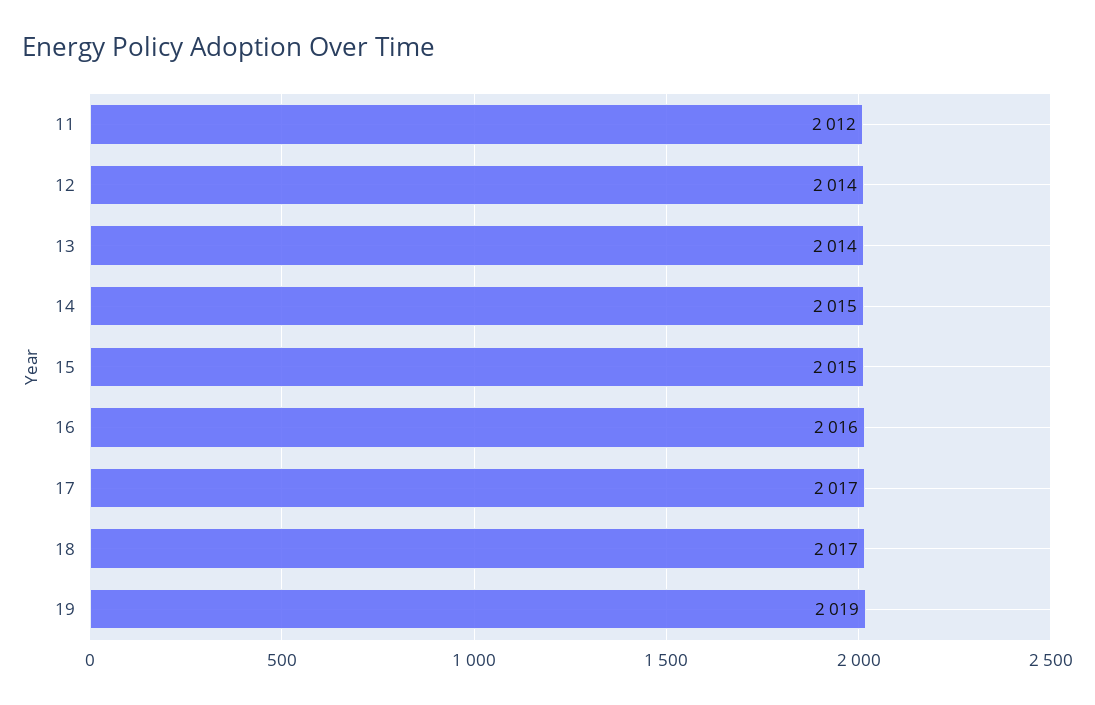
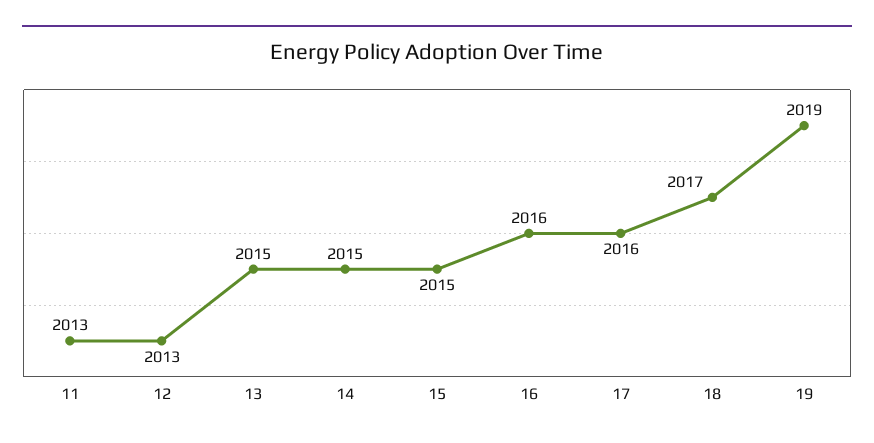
  {
-   "11": 2012,
+   "11": 2013,
-   "12": 2014,
+   "12": 2013,
-   "13": 2014,
+   "13": 2015,
    "14": 2015,
    "15": 2015,
    "16": 2016,
-   "17": 2017,
+   "17": 2016,
    "18": 2017,
    "19": 2019
  }

